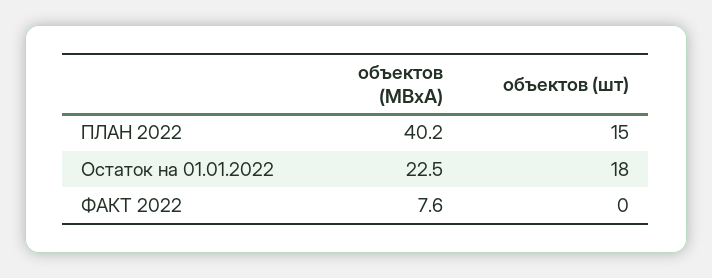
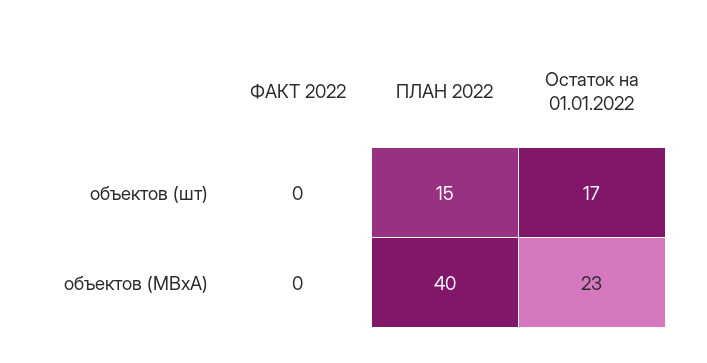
  {
    "объектов (МВхА)": {
      "ПЛАН 2022": 40.2,
      "Остаток на 01.01.2022": 22.5,
-     "ФАКТ 2022": 7.6
+     "ФАКТ 2022": 0
    },
    "объектов (шт)": {
      "ПЛАН 2022": 15,
-     "Остаток на 01.01.2022": 18,
+     "Остаток на 01.01.2022": 17,
      "ФАКТ 2022": 0
    }
  }

